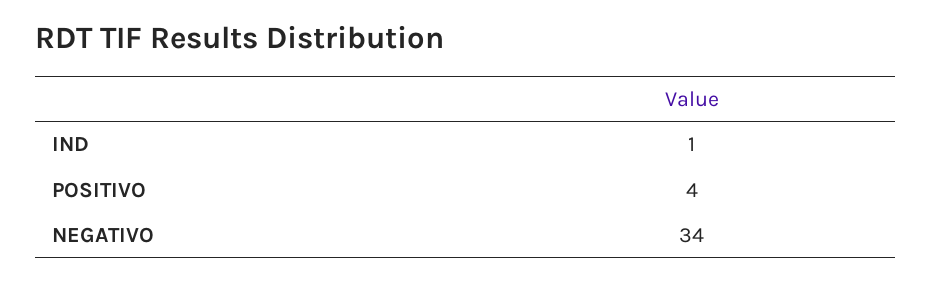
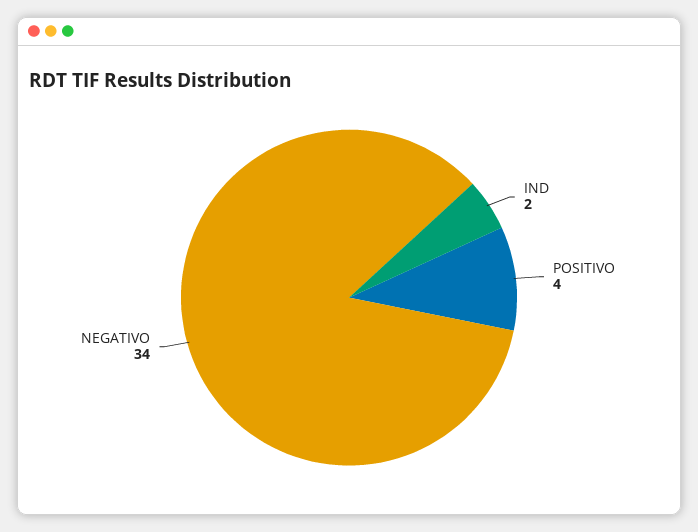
  {
-   "IND": 1,
+   "IND": 2,
    "POSITIVO": 4,
    "NEGATIVO": 34
  }

